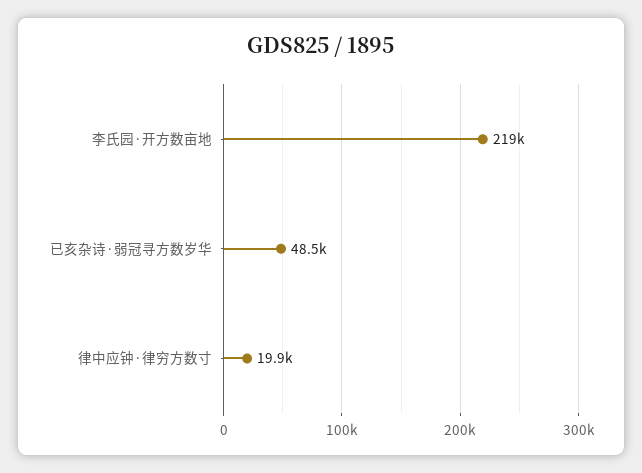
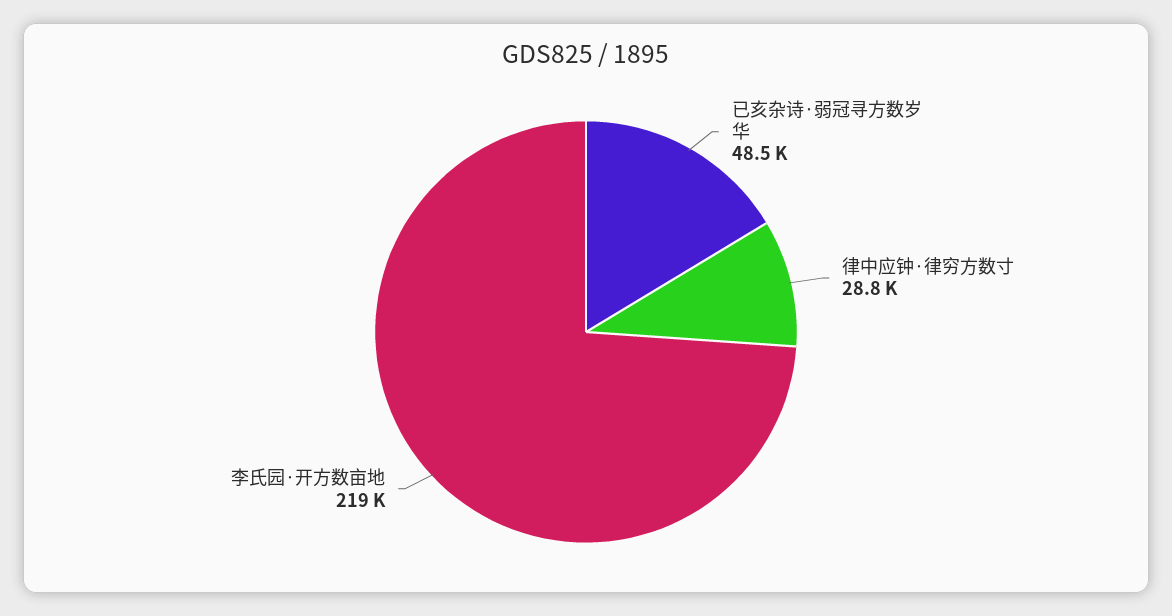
  {
    "李氏园·开方数亩地": 219000,
    "已亥杂诗·弱冠寻方数岁华": 48500,
-   "律中应钟·律穷方数寸": 19900
+   "律中应钟·律穷方数寸": 28800
  }

